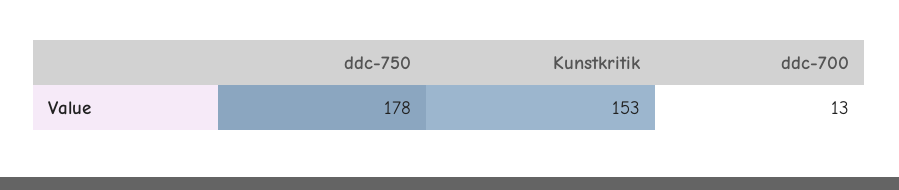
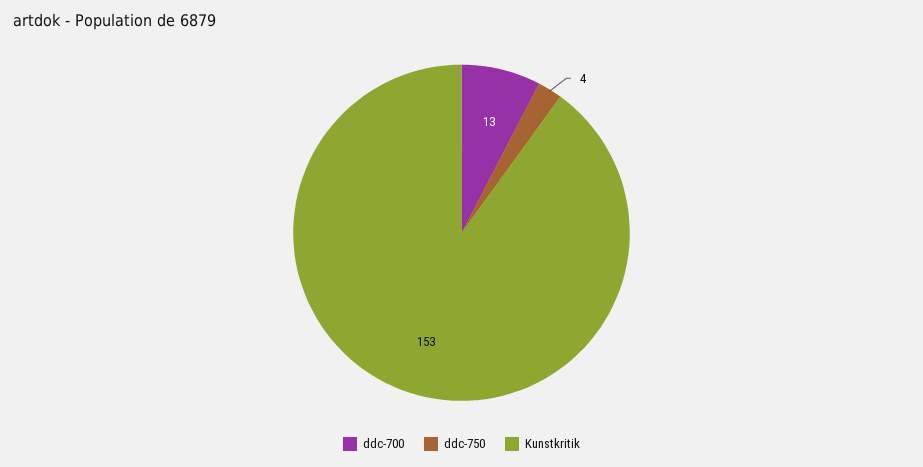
  {
-   "ddc-750": 178,
+   "ddc-750": 4,
    "Kunstkritik": 153,
    "ddc-700": 13
  }

